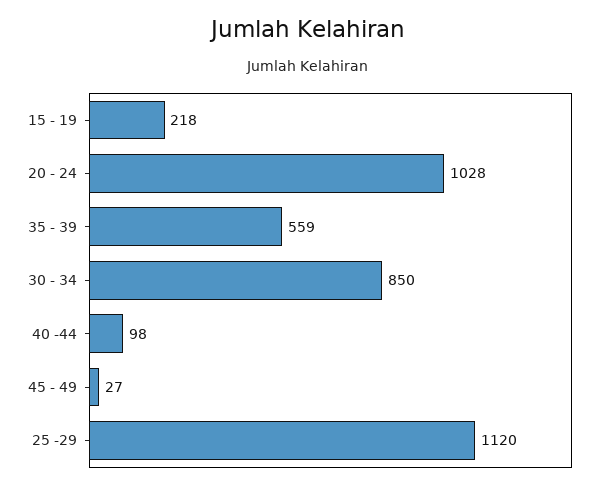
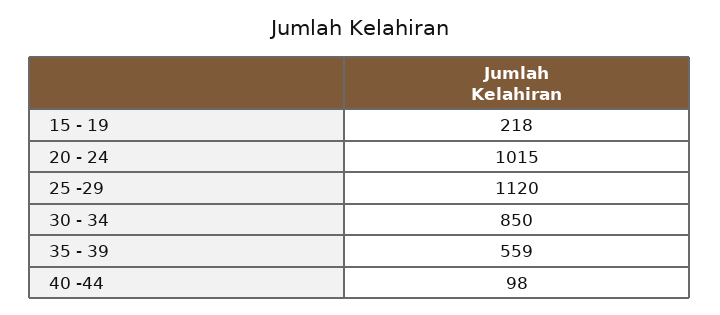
  {
    "15 - 19": 218,
-   "20 - 24": 1028,
+   "20 - 24": 1015,
    "35 - 39": 559,
    "30 - 34": 850,
    "40 -44": 98,
-   "45 - 49": 27,
    "25 -29": 1120
  }

